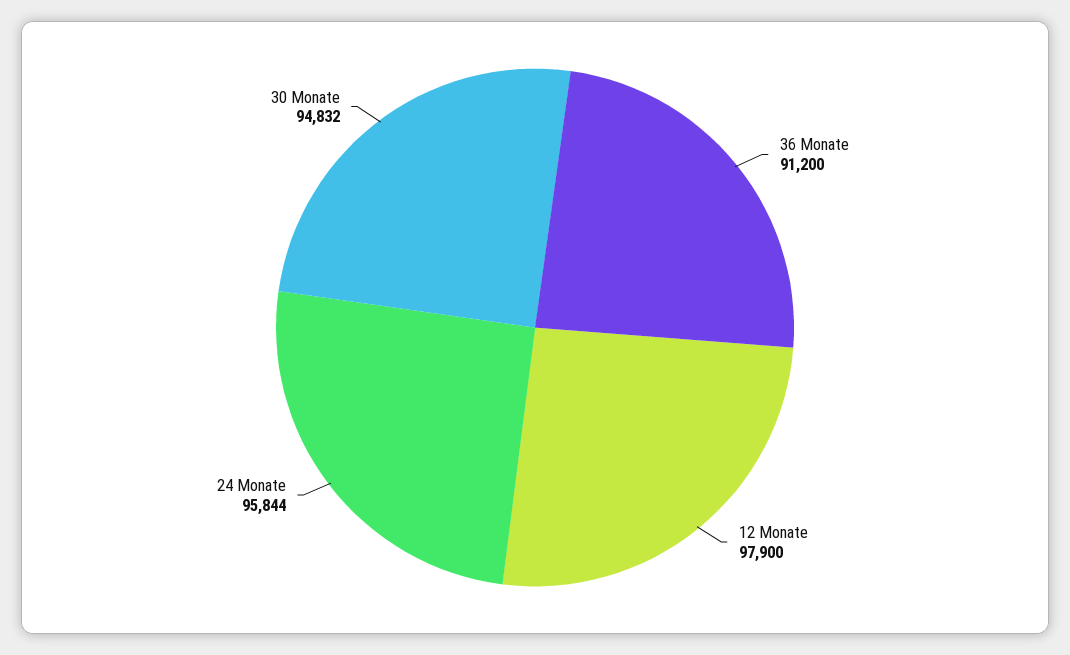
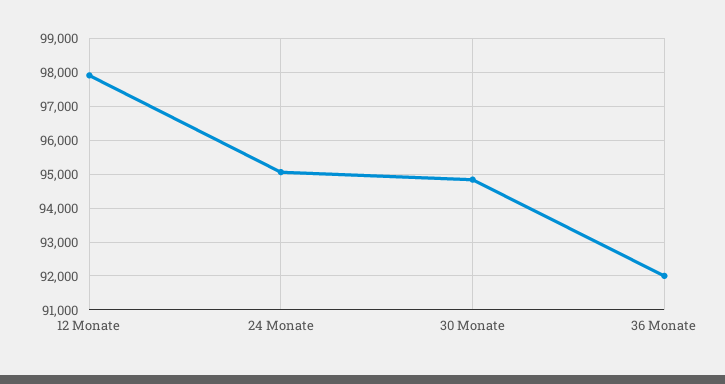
  {
-   "36 Monate": 91200,
+   "36 Monate": 92000,
    "12 Monate": 97900,
-   "24 Monate": 95844,
+   "24 Monate": 95000,
    "30 Monate": 94832
  }

